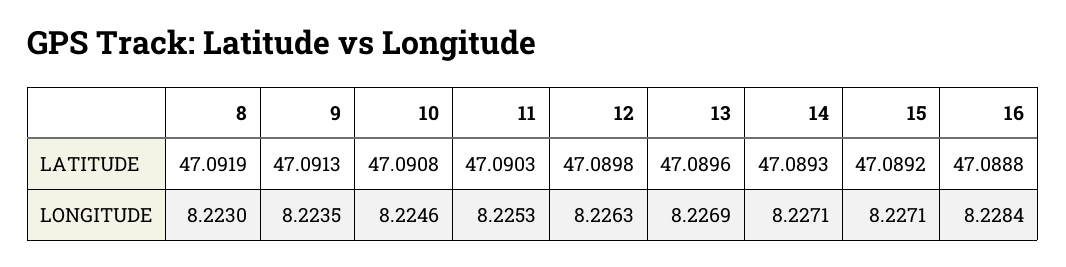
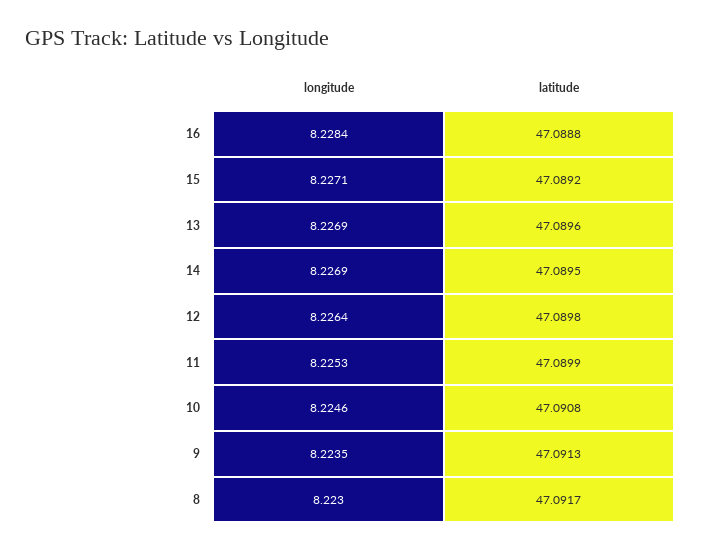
  {
    "8": {
-     "LATITUDE": 47.0919,
+     "LATITUDE": 47.0917,
      "LONGITUDE": 8.223
    },
    "9": {
      "LATITUDE": 47.0913,
      "LONGITUDE": 8.2235
    },
    "10": {
      "LATITUDE": 47.0908,
      "LONGITUDE": 8.2246
    },
    "11": {
-     "LATITUDE": 47.0903,
+     "LATITUDE": 47.0899,
      "LONGITUDE": 8.2253
    },
    "12": {
      "LATITUDE": 47.0898,
-     "LONGITUDE": 8.2263
+     "LONGITUDE": 8.2264
    },
    "13": {
      "LATITUDE": 47.0896,
      "LONGITUDE": 8.2269
    },
    "14": {
-     "LATITUDE": 47.0893,
+     "LATITUDE": 47.0895,
-     "LONGITUDE": 8.2271
+     "LONGITUDE": 8.2269
    },
    "15": {
      "LATITUDE": 47.0892,
      "LONGITUDE": 8.2271
    },
    "16": {
      "LATITUDE": 47.0888,
      "LONGITUDE": 8.2284
    }
  }

